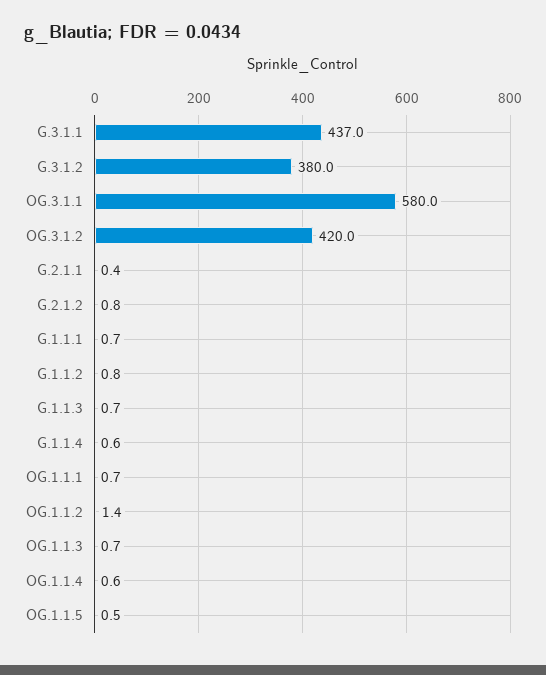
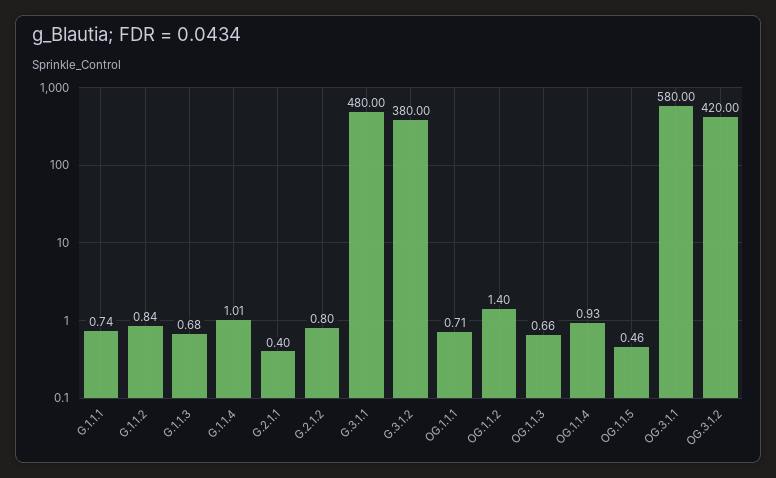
  {
-   "G.3.1.1": 437,
+   "G.3.1.1": 480,
    "G.3.1.2": 380,
    "OG.3.1.1": 580,
    "OG.3.1.2": 420,
    "G.2.1.1": 0.4,
    "G.2.1.2": 0.8,
    "G.1.1.1": 0.74,
    "G.1.1.2": 0.84,
    "G.1.1.3": 0.68,
-   "G.1.1.4": 0.6,
+   "G.1.1.4": 1.01,
    "OG.1.1.1": 0.71,
    "OG.1.1.2": 1.4,
    "OG.1.1.3": 0.66,
-   "OG.1.1.4": 0.6,
+   "OG.1.1.4": 0.93,
    "OG.1.1.5": 0.46
  }

